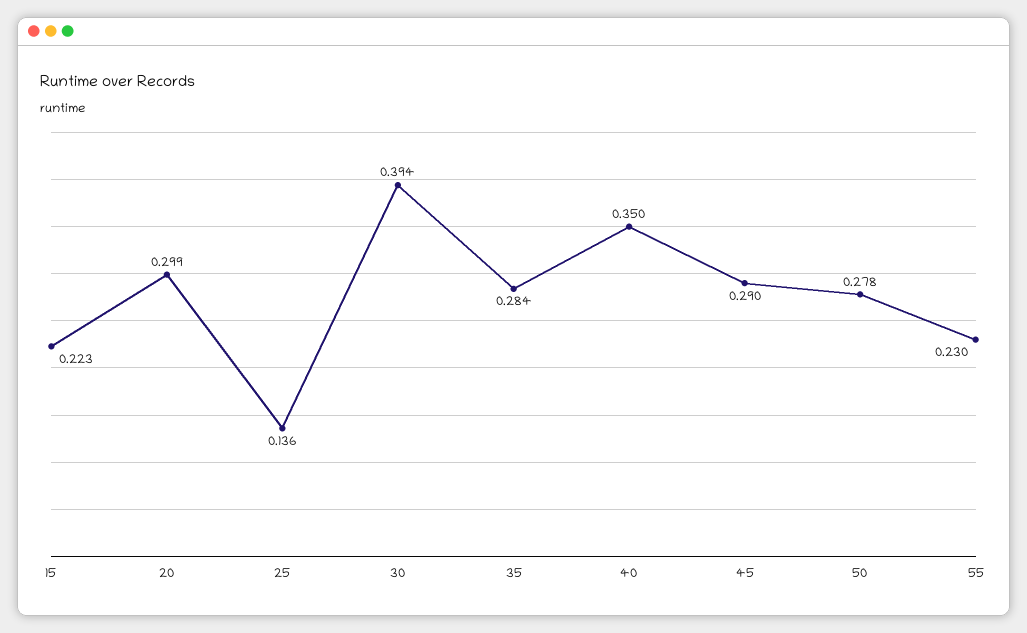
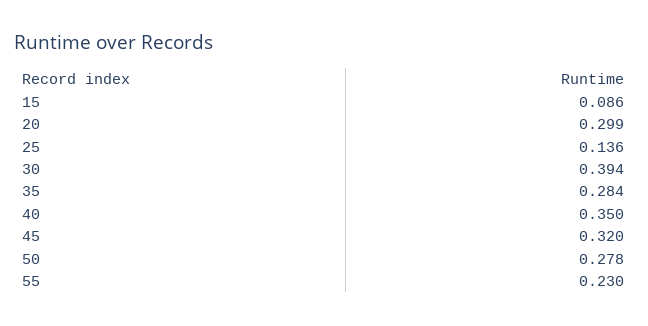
  {
-   "15": 0.223,
+   "15": 0.086,
    "20": 0.299,
    "25": 0.136,
    "30": 0.394,
    "35": 0.284,
    "40": 0.35,
-   "45": 0.29,
+   "45": 0.32,
    "50": 0.278,
    "55": 0.23
  }

